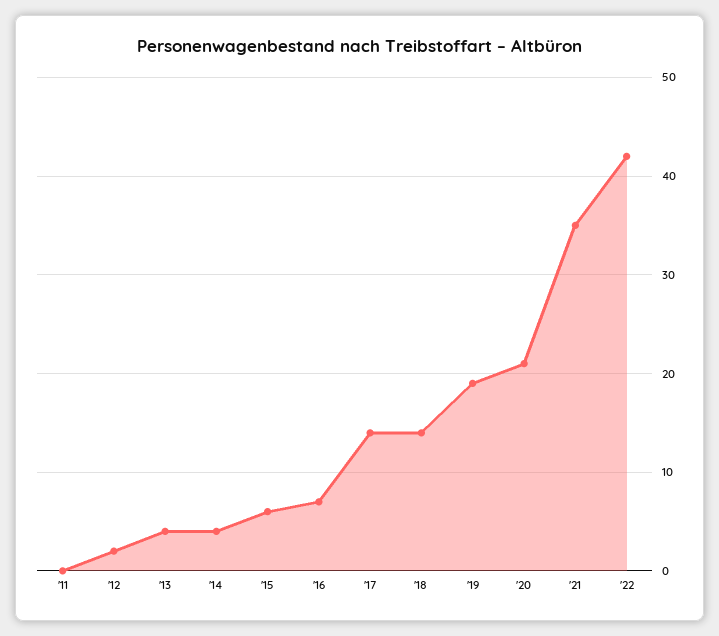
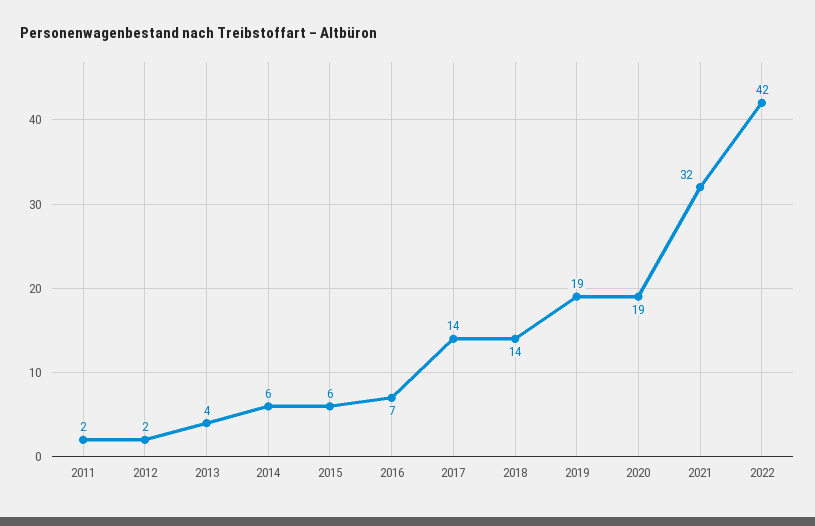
  {
-   "'11": 0,
+   "'11": 2,
    "'12": 2,
    "'13": 4,
-   "'14": 4,
+   "'14": 6,
    "'15": 6,
    "'16": 7,
    "'17": 14,
    "'18": 14,
    "'19": 19,
-   "'20": 21,
+   "'20": 19,
-   "'21": 35,
+   "'21": 32,
    "'22": 42
  }

